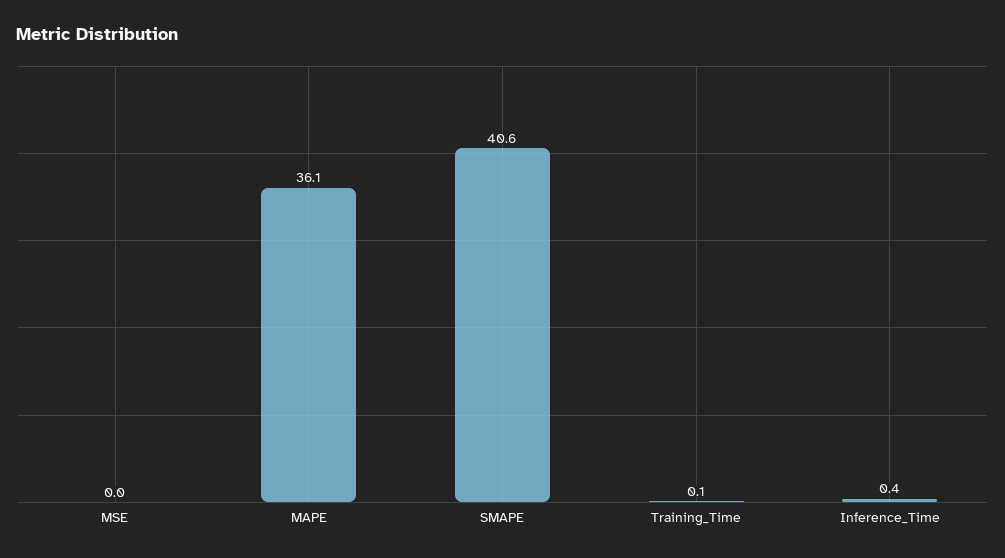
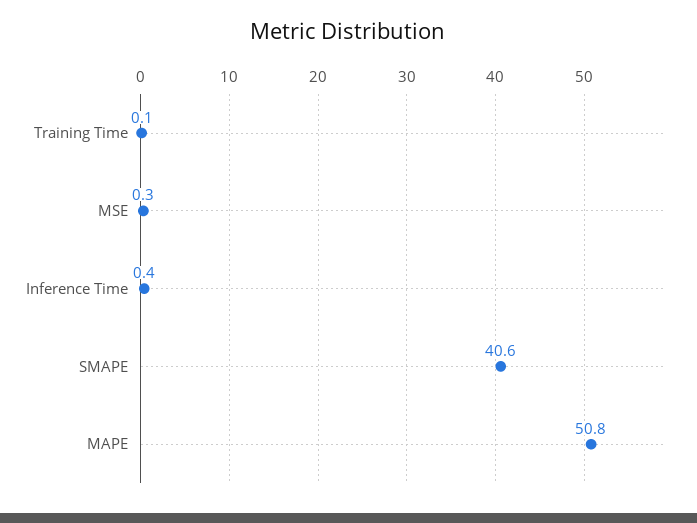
  {
-   "MSE": 0,
+   "MSE": 0.3,
-   "MAPE": 36.1,
+   "MAPE": 50.8,
    "SMAPE": 40.6,
    "Training_Time": 0.1,
    "Inference_Time": 0.4
  }

